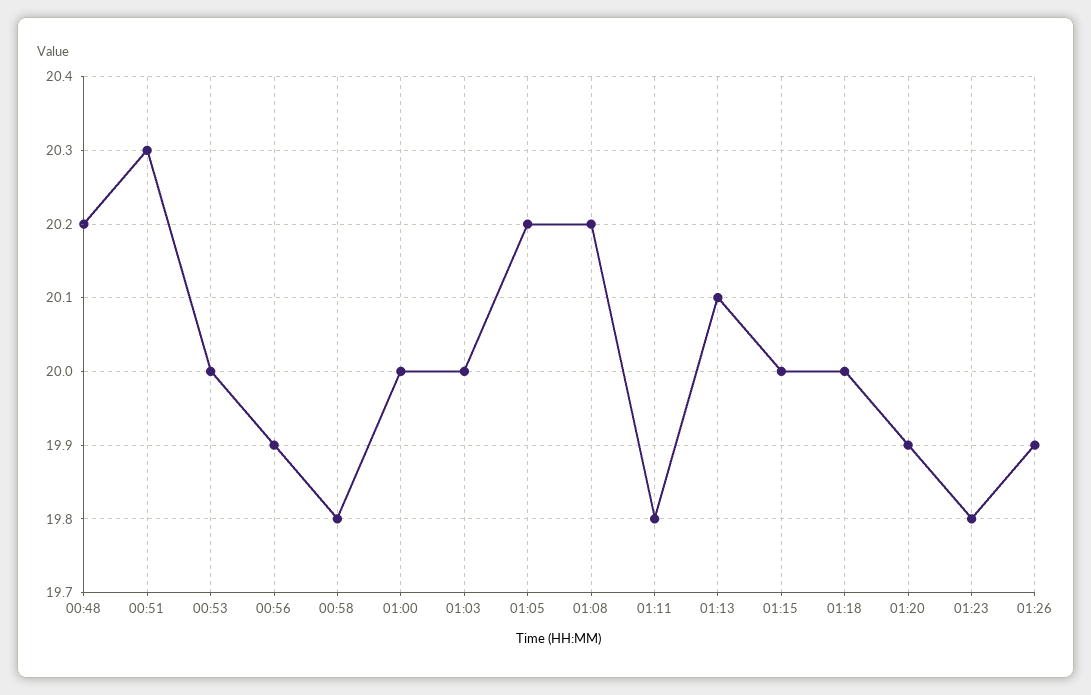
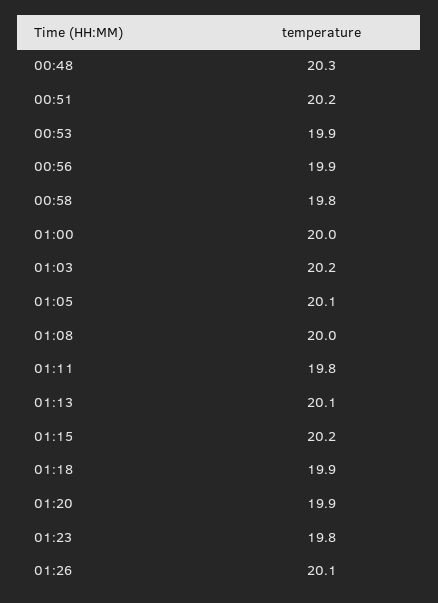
  {
-   "00:48": 20.2,
+   "00:48": 20.3,
-   "00:51": 20.3,
+   "00:51": 20.2,
-   "00:53": 20,
+   "00:53": 19.9,
    "00:56": 19.9,
    "00:58": 19.8,
    "01:00": 20,
-   "01:03": 20,
+   "01:03": 20.2,
-   "01:05": 20.2,
+   "01:05": 20.1,
-   "01:08": 20.2,
+   "01:08": 20,
    "01:11": 19.8,
    "01:13": 20.1,
-   "01:15": 20,
+   "01:15": 20.2,
-   "01:18": 20,
+   "01:18": 19.9,
    "01:20": 19.9,
    "01:23": 19.8,
-   "01:26": 19.9
+   "01:26": 20.1
  }

